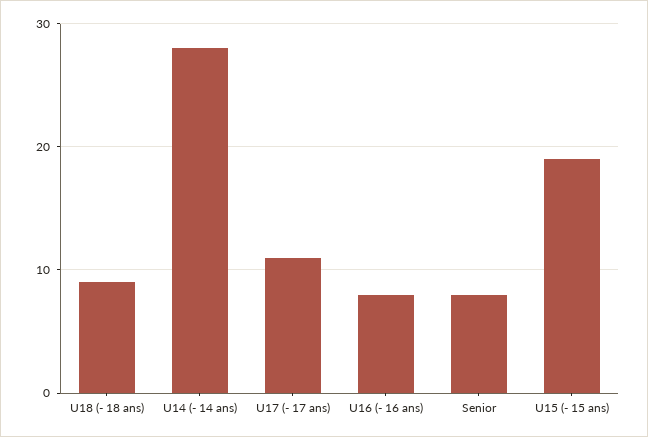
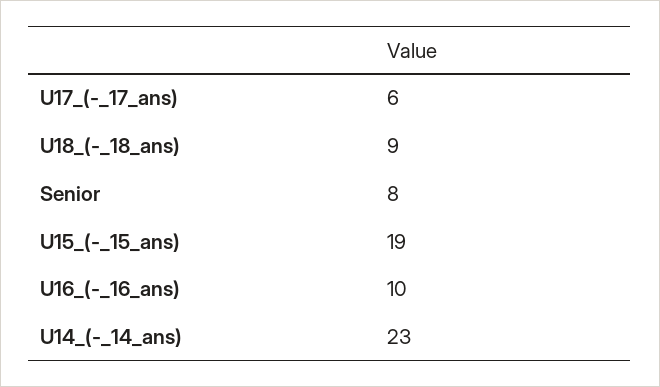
  {
    "U18 (- 18 ans)": 9,
-   "U14 (- 14 ans)": 28,
+   "U14 (- 14 ans)": 23,
-   "U17 (- 17 ans)": 11,
+   "U17 (- 17 ans)": 6,
-   "U16 (- 16 ans)": 8,
+   "U16 (- 16 ans)": 10,
    "Senior": 8,
    "U15 (- 15 ans)": 19
  }

